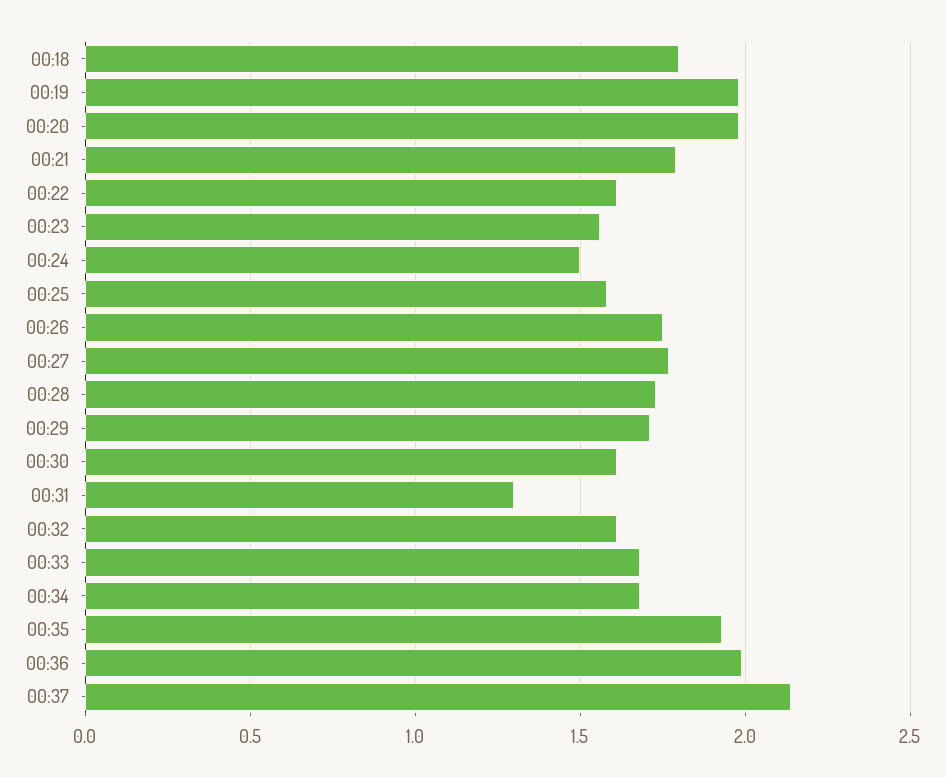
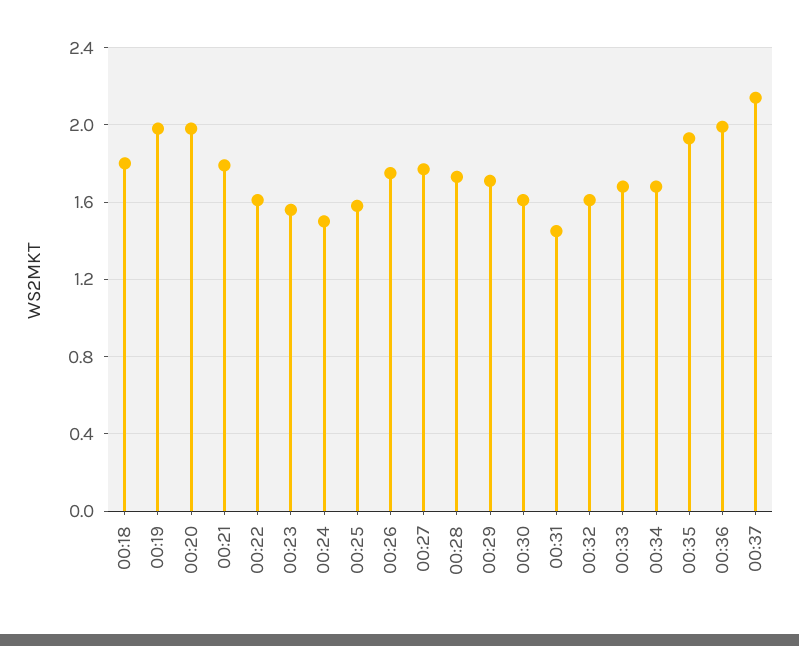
  {
    "00:18": 1.8,
    "00:19": 2,
    "00:20": 2,
    "00:21": 1.8,
    "00:22": 1.6,
    "00:23": 1.55,
    "00:24": 1.5,
    "00:25": 1.6,
    "00:26": 1.75,
    "00:27": 1.75,
    "00:28": 1.75,
    "00:29": 1.7,
    "00:30": 1.6,
-   "00:31": 1.3,
+   "00:31": 1.45,
    "00:32": 1.6,
    "00:33": 1.7,
    "00:34": 1.7,
    "00:35": 1.95,
    "00:36": 2,
    "00:37": 2.15
  }

